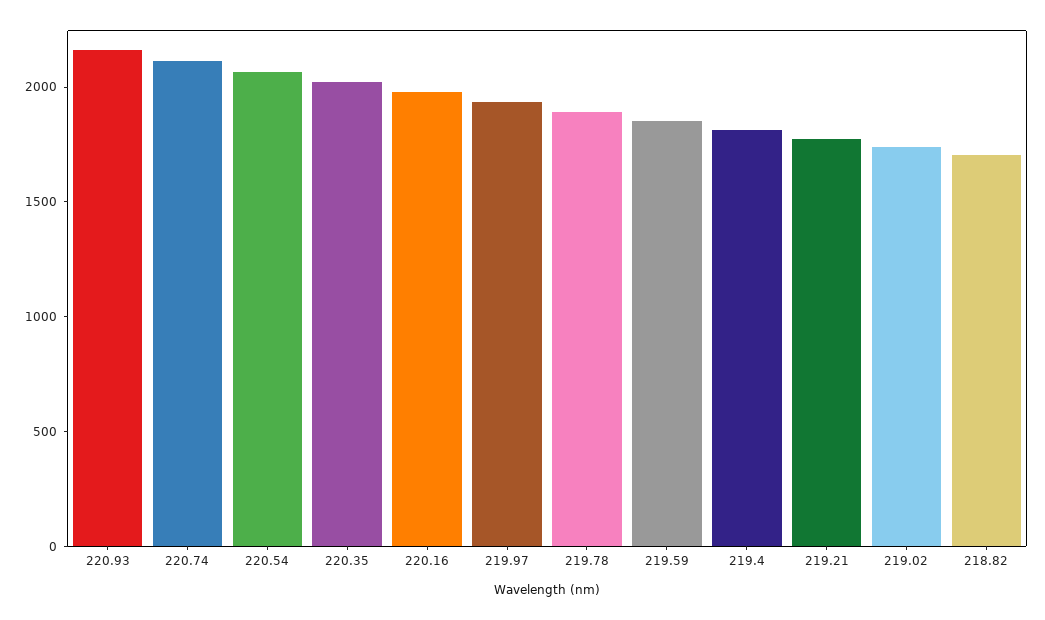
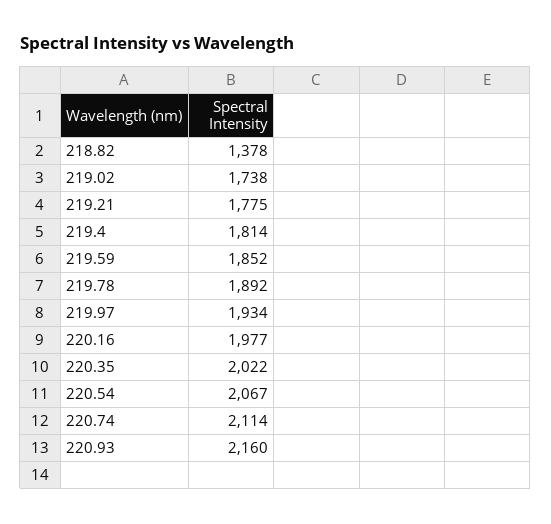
  {
    "220.93": 2160,
    "220.74": 2114,
    "220.54": 2067,
    "220.35": 2022,
    "220.16": 1977,
    "219.97": 1934,
    "219.78": 1892,
    "219.59": 1852,
    "219.4": 1814,
    "219.21": 1775,
    "219.02": 1738,
-   "218.82": 1700
+   "218.82": 1378
  }

